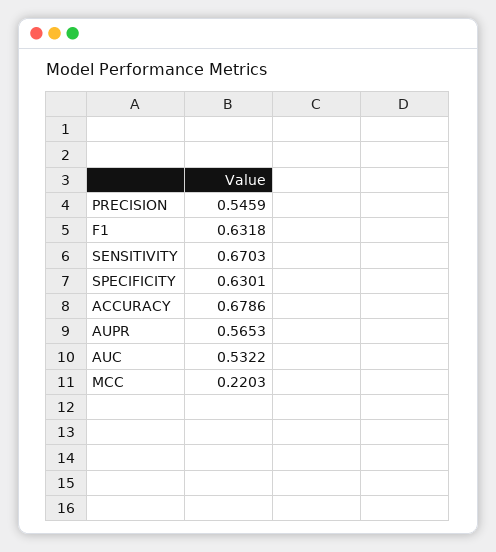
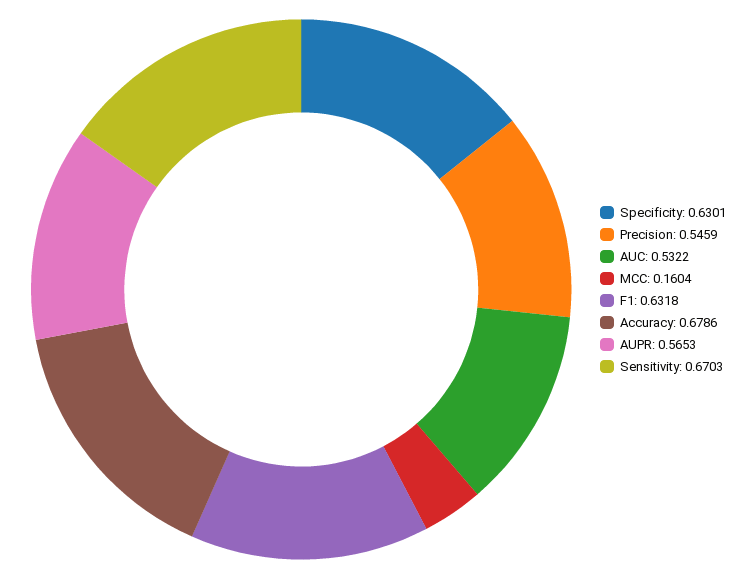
  {
    "PRECISION": 0.5459,
    "F1": 0.6318,
    "SENSITIVITY": 0.6703,
    "SPECIFICITY": 0.6301,
    "ACCURACY": 0.6786,
    "AUPR": 0.5653,
    "AUC": 0.5322,
-   "MCC": 0.2203
+   "MCC": 0.1604
  }

